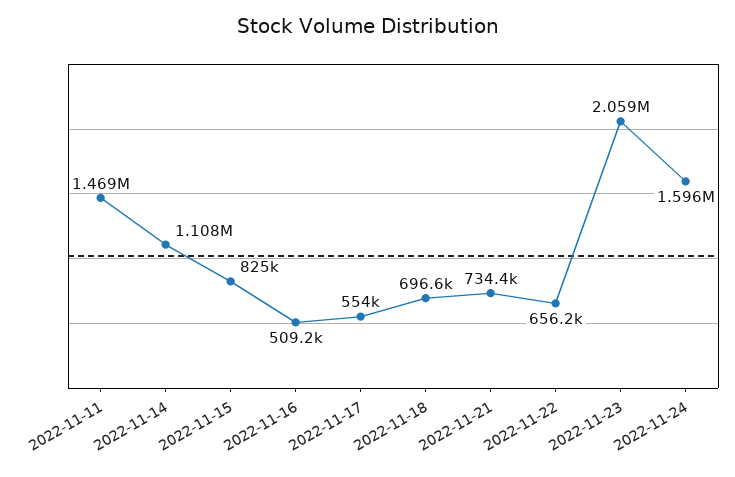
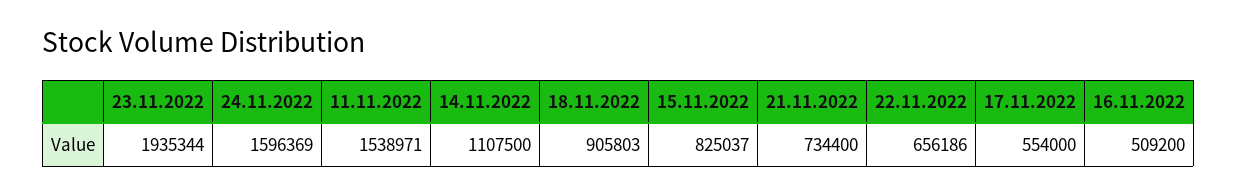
  {
-   "2022-11-11": 1469000,
+   "2022-11-11": 1538971,
    "2022-11-14": 1107500,
    "2022-11-15": 825037,
    "2022-11-16": 509200,
    "2022-11-17": 554000,
-   "2022-11-18": 696600,
+   "2022-11-18": 905803,
    "2022-11-21": 734400,
    "2022-11-22": 656186,
-   "2022-11-23": 2059000,
+   "2022-11-23": 1935344,
    "2022-11-24": 1596369
  }

